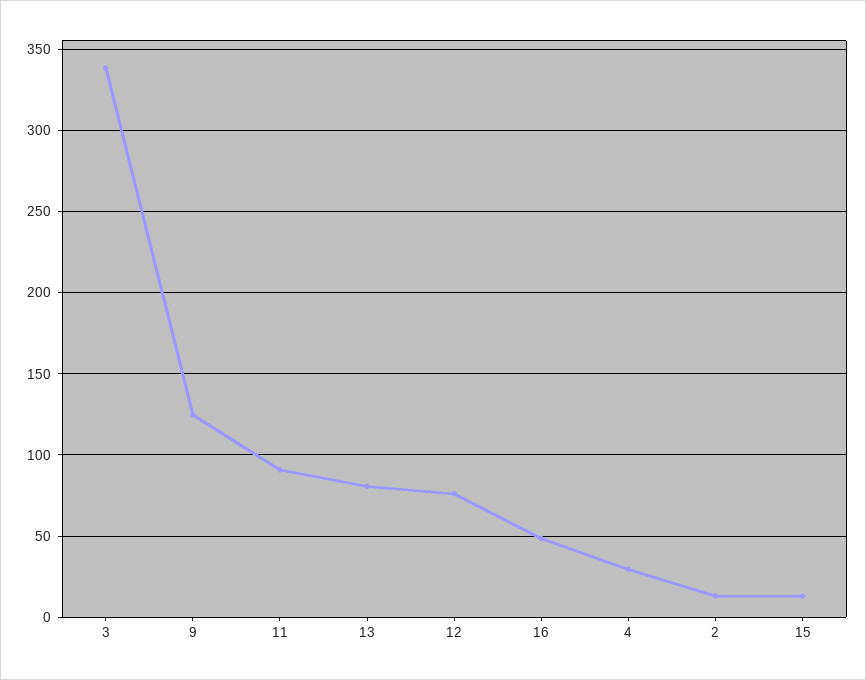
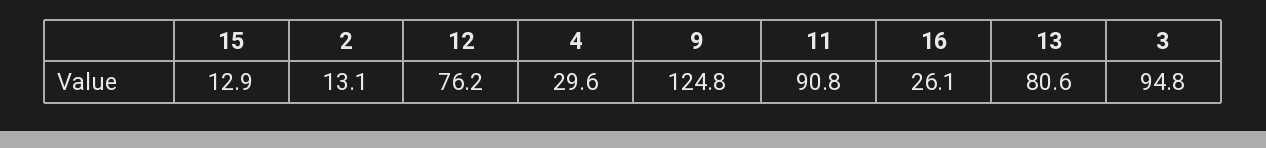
  {
-   "3": 340,
+   "3": 94.8,
    "9": 124.8,
    "11": 90.8,
    "13": 80.6,
    "12": 76.2,
-   "16": 50,
+   "16": 26.1,
    "4": 29.6,
    "2": 13.1,
    "15": 12.9
  }

